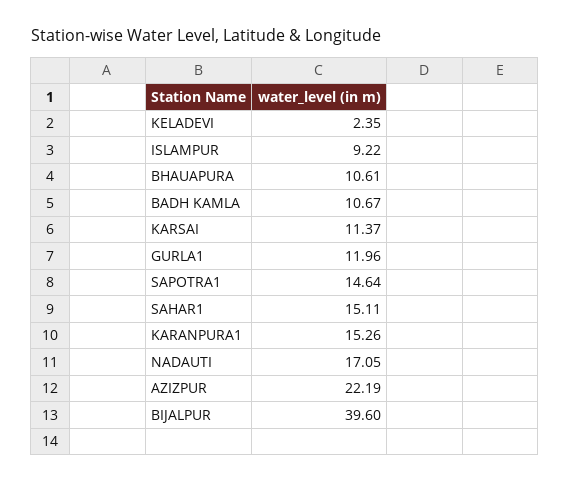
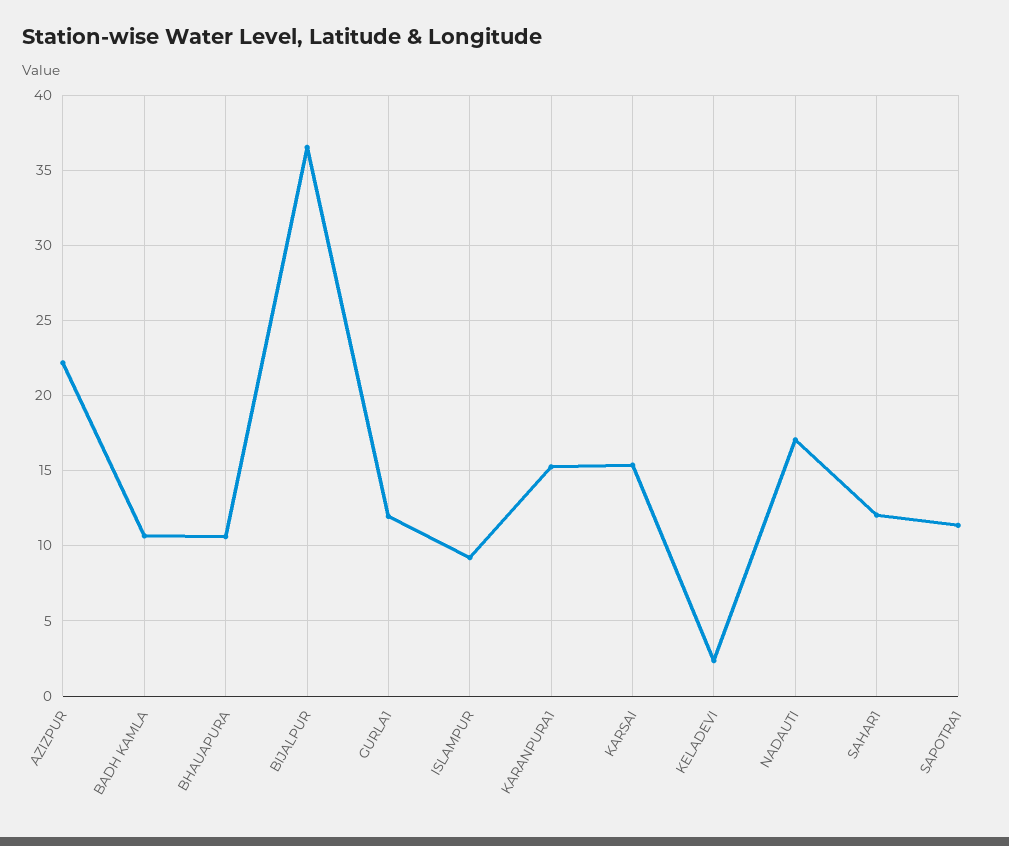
  {
    "KELADEVI": 2.35,
    "ISLAMPUR": 9.22,
    "BHAUAPURA": 10.61,
    "BADH KAMLA": 10.67,
-   "KARSAI": 11.37,
+   "KARSAI": 15.5,
    "GURLA1": 11.96,
-   "SAPOTRA1": 14.64,
+   "SAPOTRA1": 11.5,
-   "SAHAR1": 15.11,
+   "SAHAR1": 12,
    "KARANPURA1": 15.26,
    "NADAUTI": 17.05,
    "AZIZPUR": 22.19,
-   "BIJALPUR": 39.6
+   "BIJALPUR": 36.5
  }

